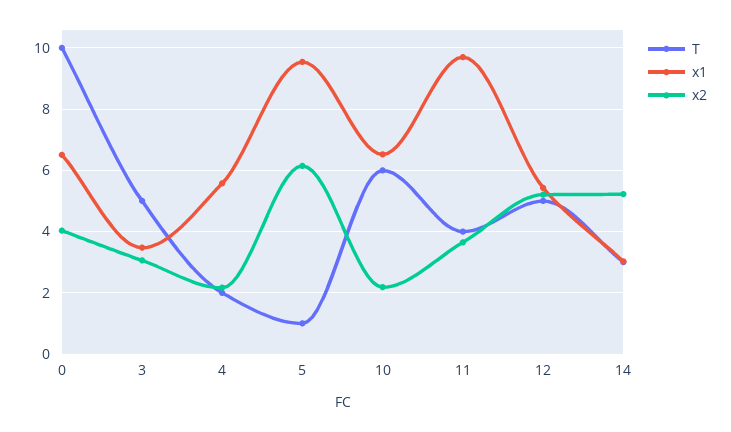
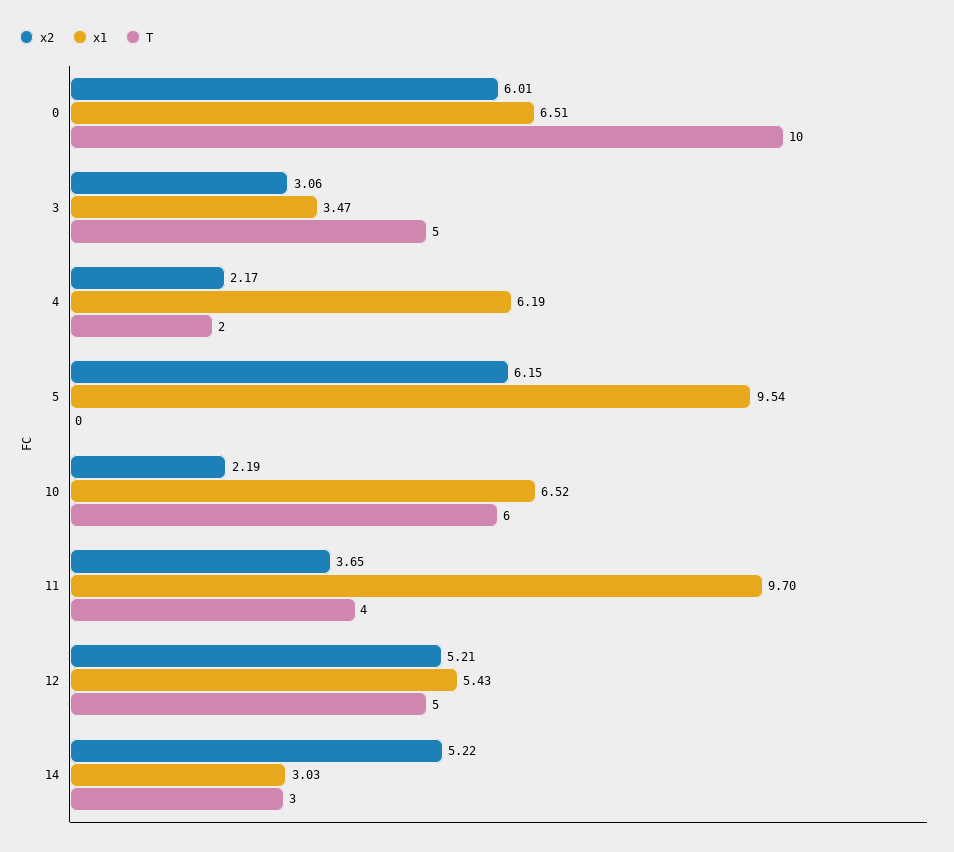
  {
    "T": {
      "0": 10,
      "3": 5,
      "4": 2,
-     "5": 1,
+     "5": 0,
      "10": 6,
      "11": 4,
      "12": 5,
      "14": 3
    },
    "x1": {
      "0": 6.51,
      "3": 3.47,
-     "4": 5.6,
+     "4": 6.19,
      "5": 9.54,
      "10": 6.52,
      "11": 9.7,
      "12": 5.43,
      "14": 3.03
    },
    "x2": {
-     "0": 4,
+     "0": 6.01,
      "3": 3.06,
      "4": 2.17,
      "5": 6.15,
      "10": 2.19,
      "11": 3.65,
      "12": 5.21,
      "14": 5.22
    }
  }

